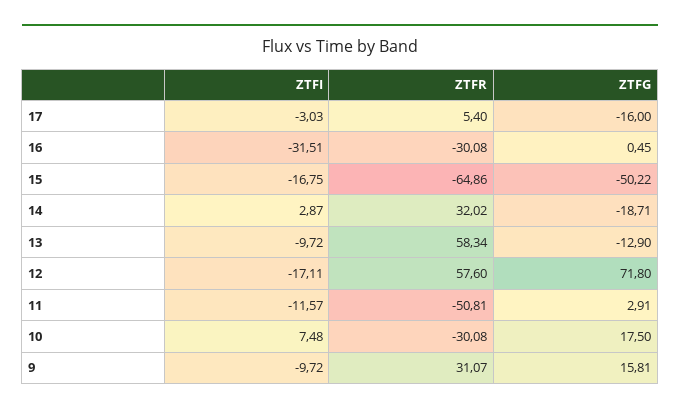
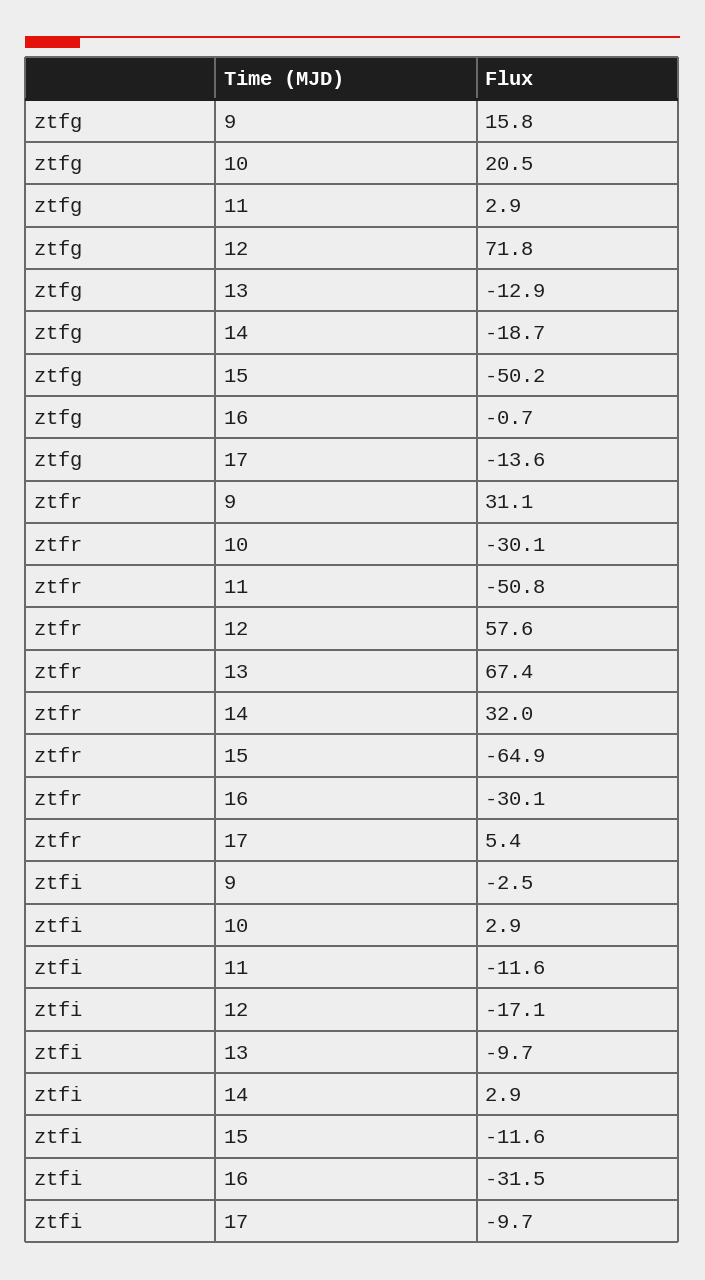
  {
    "ZTFI": {
-     "17": -3.03,
+     "17": -9.7,
      "16": -31.51,
-     "15": -16.75,
+     "15": -11.6,
      "14": 2.87,
      "13": -9.72,
      "12": -17.11,
      "11": -11.57,
-     "10": 7.48,
+     "10": 2.9,
-     "9": -9.72
+     "9": -2.5
    },
    "ZTFR": {
      "17": 5.4,
      "16": -30.08,
      "15": -64.86,
      "14": 32.02,
-     "13": 58.34,
+     "13": 67.4,
      "12": 57.6,
      "11": -50.81,
      "10": -30.08,
      "9": 31.07
    },
    "ZTFG": {
-     "17": -16,
+     "17": -13.6,
-     "16": 0.45,
+     "16": -0.7,
      "15": -50.22,
      "14": -18.71,
      "13": -12.9,
      "12": 71.8,
      "11": 2.91,
-     "10": 17.5,
+     "10": 20.5,
      "9": 15.81
    }
  }

